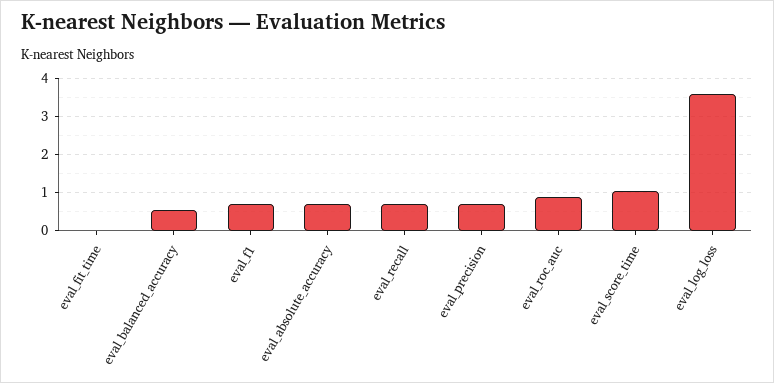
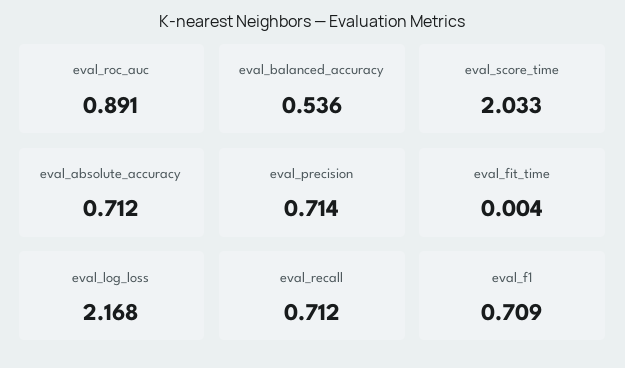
  {
    "eval_fit_time": 0.004,
    "eval_balanced_accuracy": 0.536,
    "eval_f1": 0.709,
    "eval_absolute_accuracy": 0.712,
    "eval_recall": 0.712,
    "eval_precision": 0.714,
    "eval_roc_auc": 0.891,
-   "eval_score_time": 1,
+   "eval_score_time": 2.033,
-   "eval_log_loss": 3.6
+   "eval_log_loss": 2.168
  }

